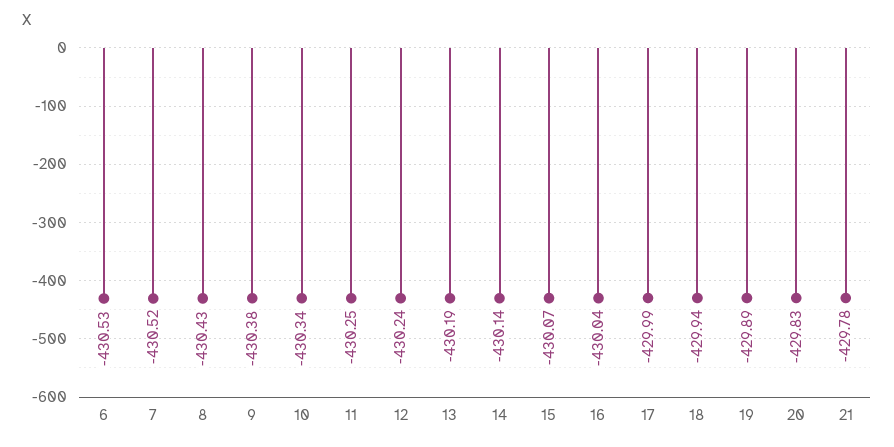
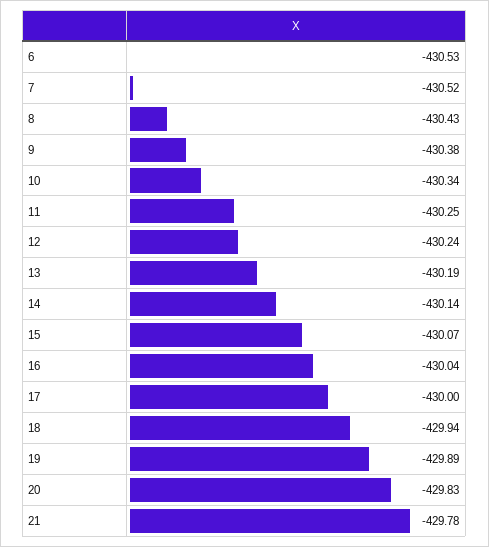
  {
    "6": -430.53,
    "7": -430.52,
    "8": -430.43,
    "9": -430.38,
    "10": -430.34,
    "11": -430.25,
    "12": -430.24,
    "13": -430.19,
    "14": -430.14,
    "15": -430.07,
    "16": -430.04,
-   "17": -429.99,
+   "17": -430,
    "18": -429.94,
    "19": -429.89,
    "20": -429.83,
    "21": -429.78
  }

